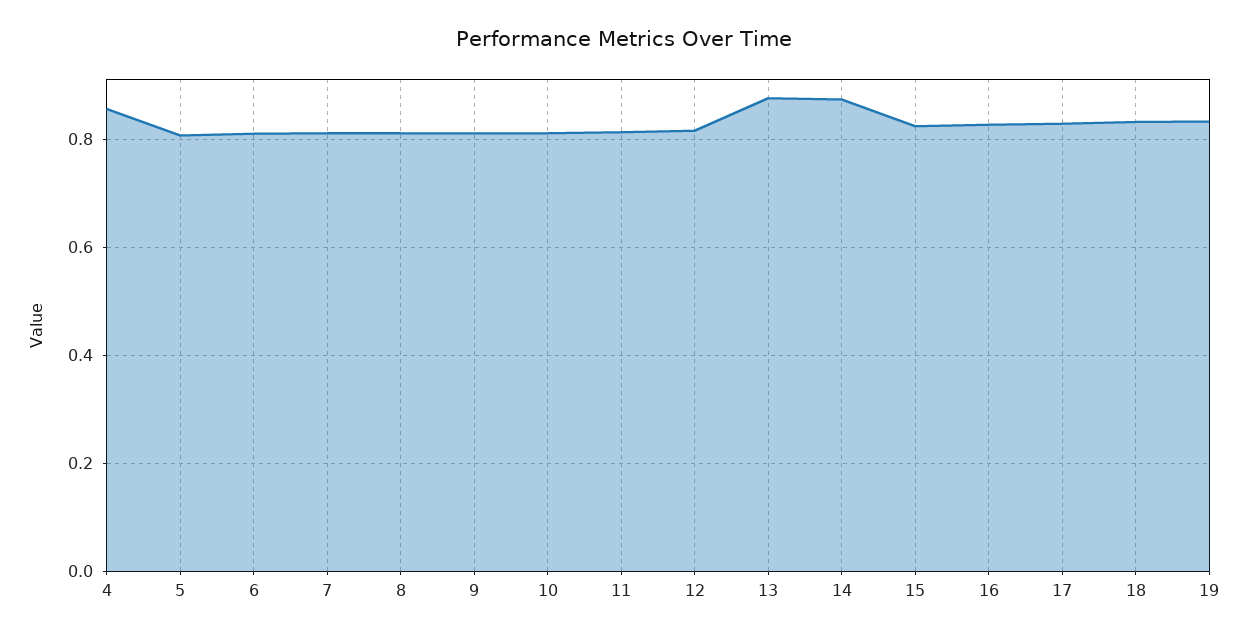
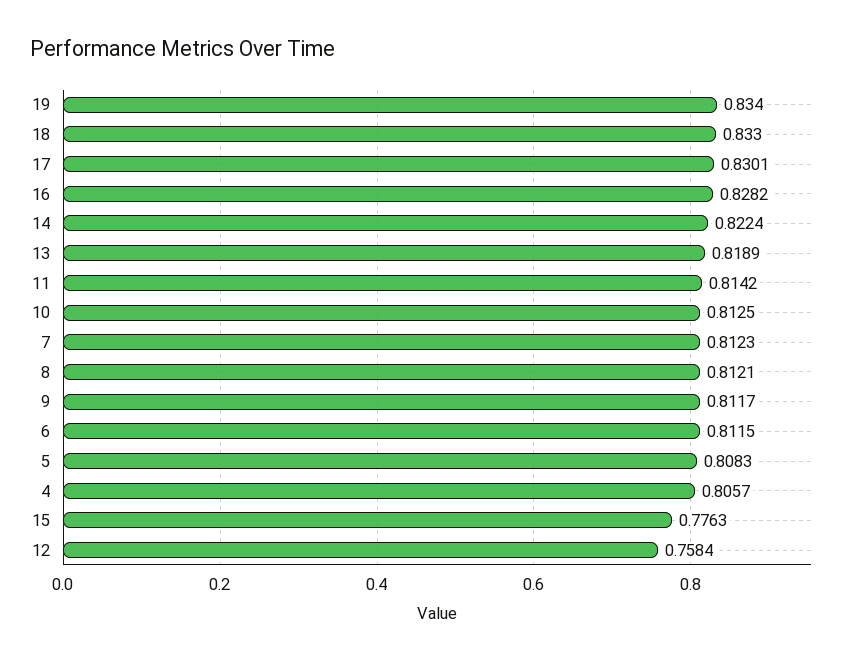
  {
-   "4": 0.86,
+   "4": 0.8057,
    "5": 0.8083,
    "6": 0.8115,
    "7": 0.8123,
    "8": 0.8121,
    "9": 0.8117,
    "10": 0.8125,
    "11": 0.8142,
-   "12": 0.82,
+   "12": 0.7584,
-   "13": 0.88,
+   "13": 0.8189,
-   "14": 0.88,
+   "14": 0.8224,
-   "15": 0.82,
+   "15": 0.7763,
    "16": 0.8282,
    "17": 0.8301,
    "18": 0.833,
    "19": 0.834
  }

